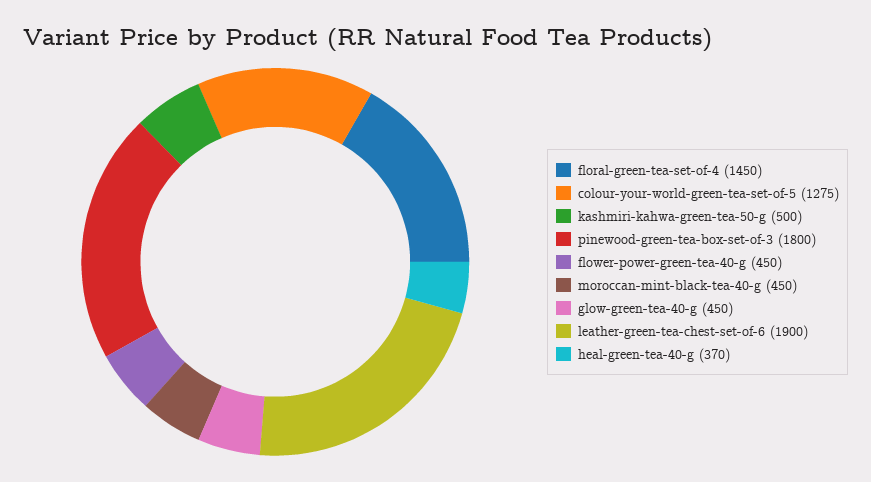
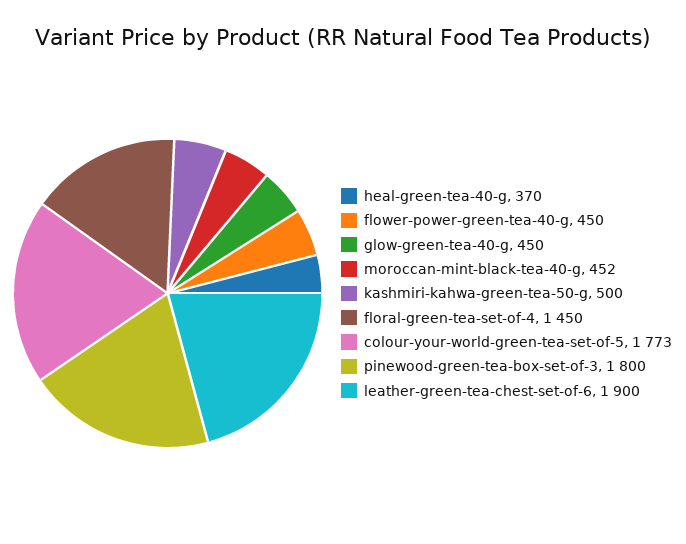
  {
    "floral-green-tea-set-of-4": 1450,
-   "colour-your-world-green-tea-set-of-5": 1275,
+   "colour-your-world-green-tea-set-of-5": 1773,
    "kashmiri-kahwa-green-tea-50-g": 500,
    "pinewood-green-tea-box-set-of-3": 1800,
    "flower-power-green-tea-40-g": 450,
-   "moroccan-mint-black-tea-40-g": 450,
+   "moroccan-mint-black-tea-40-g": 452,
    "glow-green-tea-40-g": 450,
    "leather-green-tea-chest-set-of-6": 1900,
    "heal-green-tea-40-g": 370
  }

